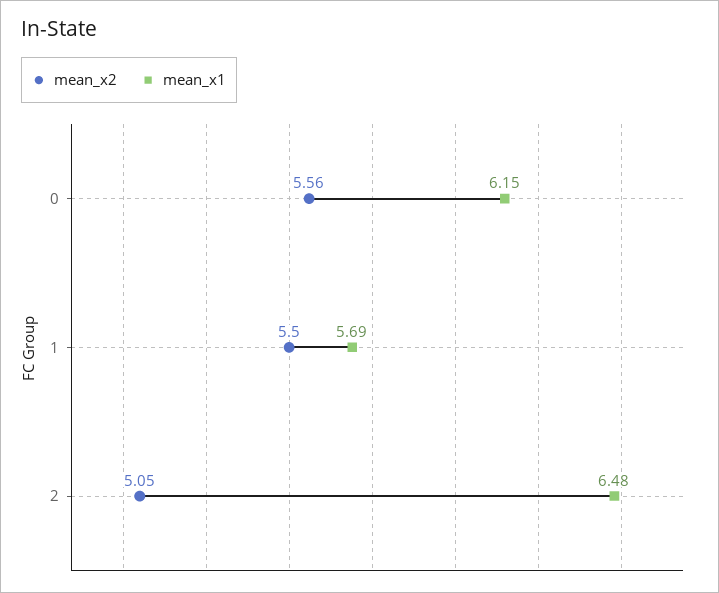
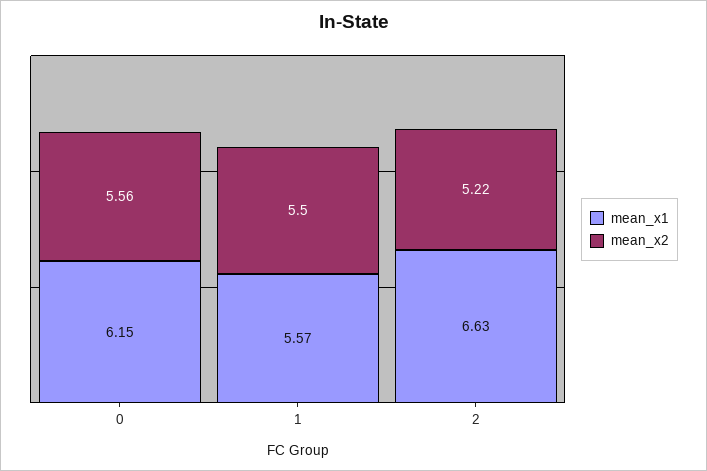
  {
    "mean_x2": {
      "0": 5.56,
      "1": 5.5,
-     "2": 5.05
+     "2": 5.22
    },
    "mean_x1": {
      "0": 6.15,
-     "1": 5.69,
+     "1": 5.57,
-     "2": 6.48
+     "2": 6.63
    }
  }

